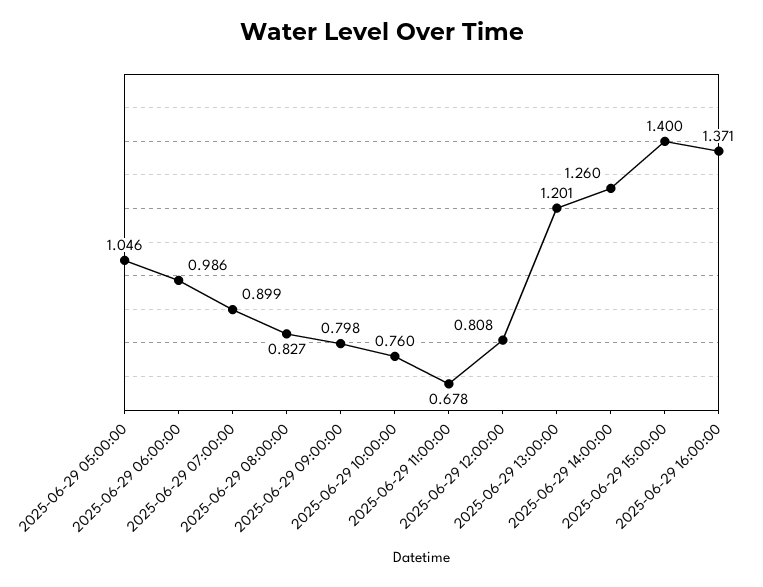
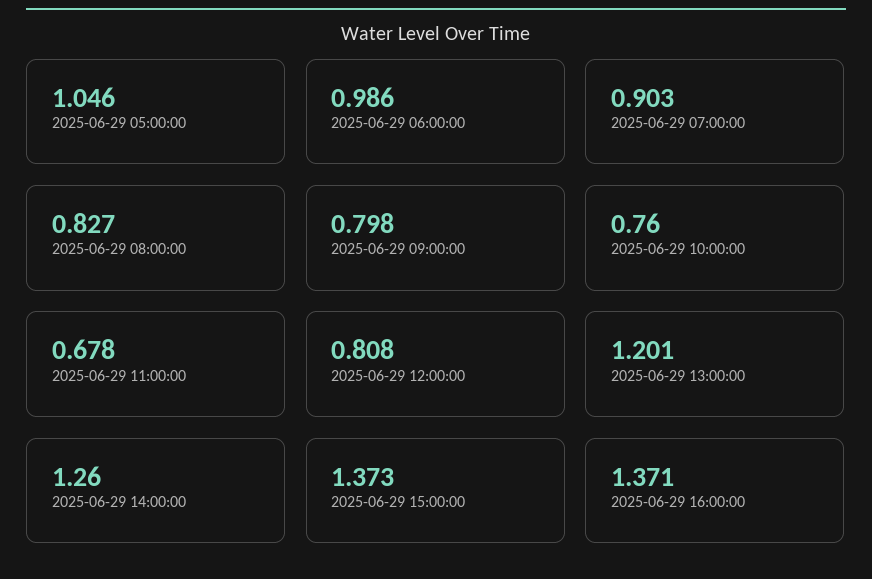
  {
    "2025-06-29 05:00:00": 1.046,
    "2025-06-29 06:00:00": 0.986,
-   "2025-06-29 07:00:00": 0.899,
+   "2025-06-29 07:00:00": 0.903,
    "2025-06-29 08:00:00": 0.827,
    "2025-06-29 09:00:00": 0.798,
    "2025-06-29 10:00:00": 0.76,
    "2025-06-29 11:00:00": 0.678,
    "2025-06-29 12:00:00": 0.808,
    "2025-06-29 13:00:00": 1.201,
    "2025-06-29 14:00:00": 1.26,
-   "2025-06-29 15:00:00": 1.4,
+   "2025-06-29 15:00:00": 1.373,
    "2025-06-29 16:00:00": 1.371
  }

